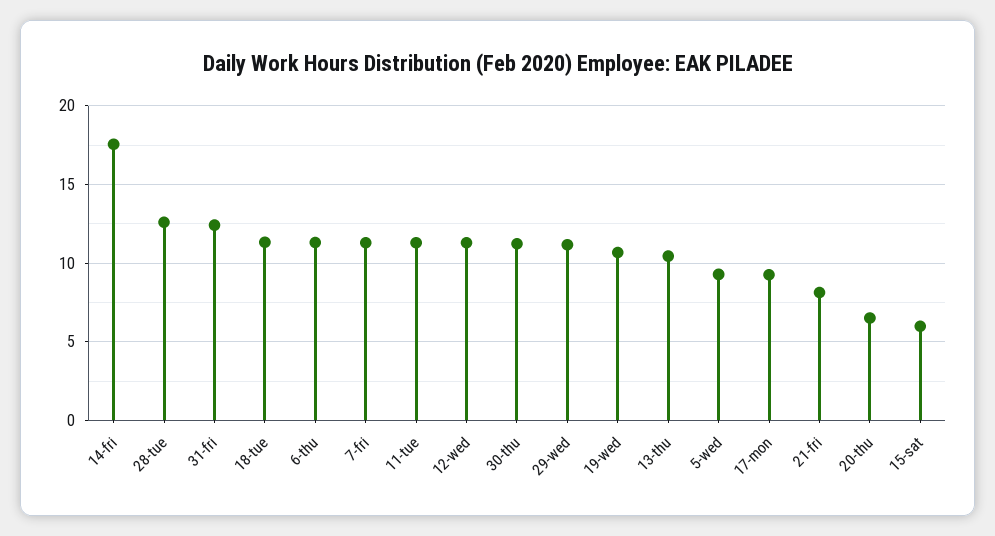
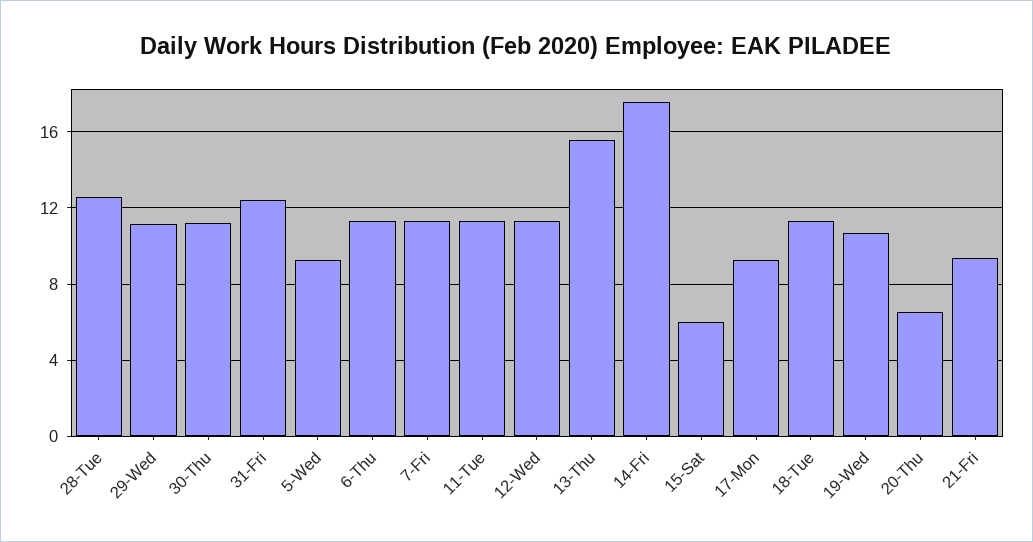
  {
    "14-fri": 17.5,
    "28-tue": 12.5,
    "31-fri": 12.5,
    "18-tue": 11.5,
    "6-thu": 11.5,
    "7-fri": 11.5,
    "11-tue": 11.5,
    "12-wed": 11.5,
    "30-thu": 11,
    "29-wed": 11,
    "19-wed": 10.5,
-   "13-thu": 10.5,
+   "13-thu": 15.5,
    "5-wed": 9.5,
    "17-mon": 9.5,
-   "21-fri": 8,
+   "21-fri": 9.5,
    "20-thu": 6.5,
    "15-sat": 6
  }

